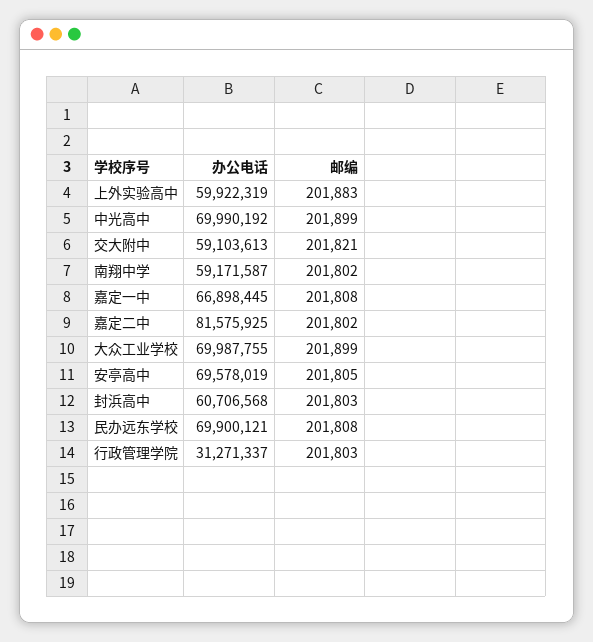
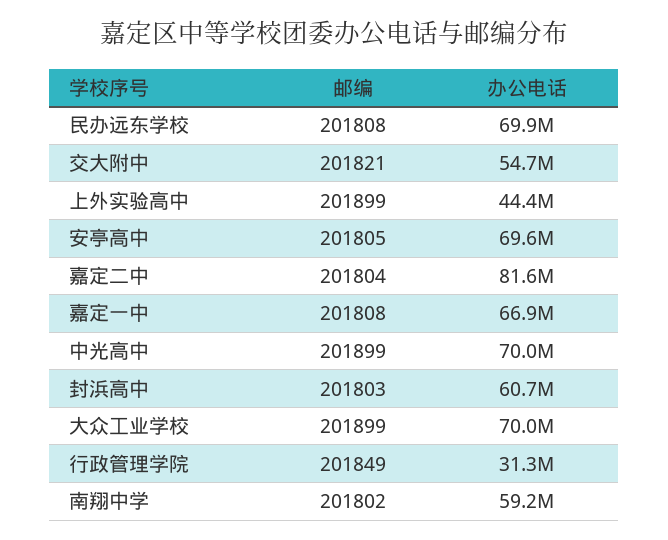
  {
    "办公电话": {
-     "上外实验高中": 59922319,
+     "上外实验高中": 44400000,
      "中光高中": 69990192,
-     "交大附中": 59103613,
+     "交大附中": 54700000,
      "南翔中学": 59171587,
      "嘉定一中": 66898445,
      "嘉定二中": 81575925,
      "大众工业学校": 69987755,
      "安亭高中": 69578019,
      "封浜高中": 60706568,
      "民办远东学校": 69900121,
      "行政管理学院": 31271337
    },
    "邮编": {
-     "上外实验高中": 201883,
+     "上外实验高中": 201899,
      "中光高中": 201899,
      "交大附中": 201821,
      "南翔中学": 201802,
      "嘉定一中": 201808,
-     "嘉定二中": 201802,
+     "嘉定二中": 201804,
      "大众工业学校": 201899,
      "安亭高中": 201805,
      "封浜高中": 201803,
      "民办远东学校": 201808,
-     "行政管理学院": 201803
+     "行政管理学院": 201849
    }
  }

